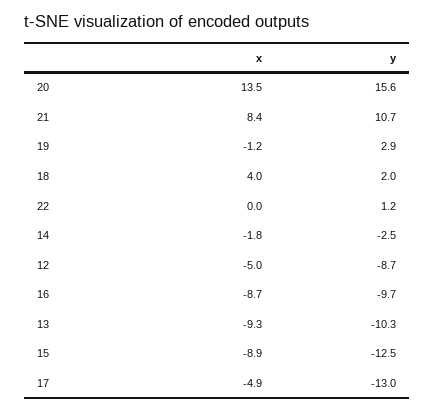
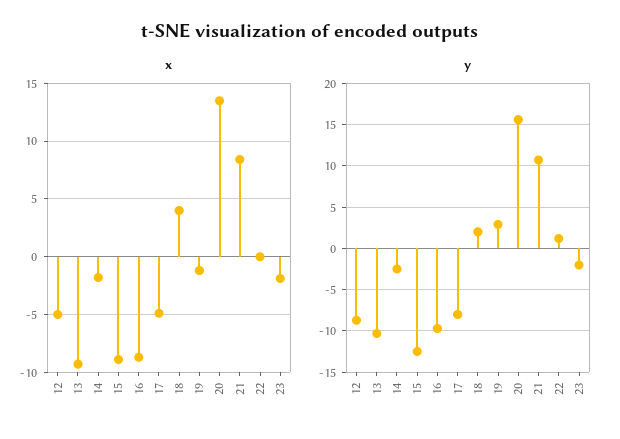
  {
    "x": {
      "20": 13.5,
      "21": 8.4,
      "19": -1.2,
      "18": 4,
      "22": 0,
      "14": -1.8,
      "12": -5,
      "16": -8.7,
      "13": -9.3,
      "15": -8.9,
-     "17": -4.9
+     "17": -4.9,
+     "23": -2
    },
    "y": {
      "20": 15.6,
      "21": 10.7,
      "19": 2.9,
      "18": 2,
      "22": 1.2,
      "14": -2.5,
      "12": -8.7,
      "16": -9.7,
      "13": -10.3,
      "15": -12.5,
-     "17": -13
+     "17": -8,
+     "23": -2
    }
  }

